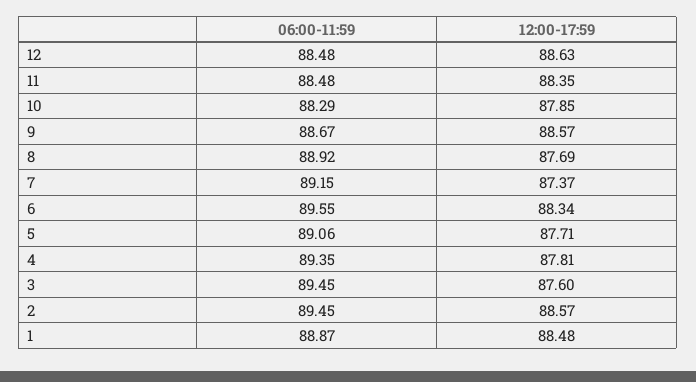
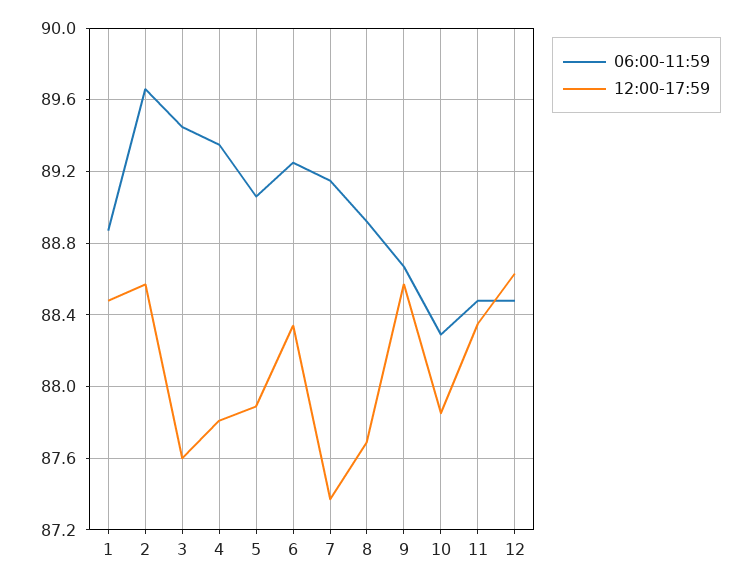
  {
    "06:00-11:59": {
      "12": 88.48,
      "11": 88.48,
      "10": 88.29,
      "9": 88.67,
      "8": 88.92,
      "7": 89.15,
-     "6": 89.55,
+     "6": 89.25,
      "5": 89.06,
      "4": 89.35,
      "3": 89.45,
-     "2": 89.45,
+     "2": 89.65,
      "1": 88.87
    },
    "12:00-17:59": {
      "12": 88.63,
      "11": 88.35,
      "10": 87.85,
      "9": 88.57,
      "8": 87.69,
      "7": 87.37,
      "6": 88.34,
-     "5": 87.71,
+     "5": 87.9,
      "4": 87.81,
      "3": 87.6,
      "2": 88.57,
      "1": 88.48
    }
  }

